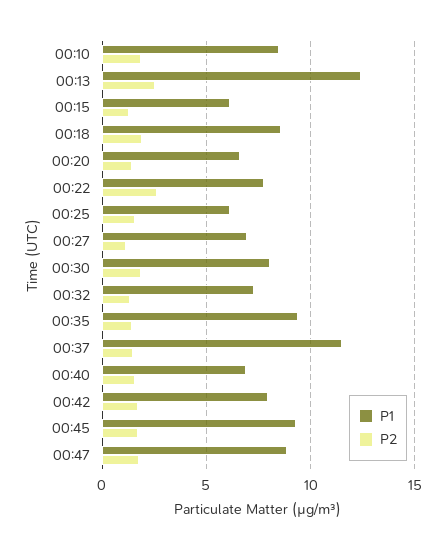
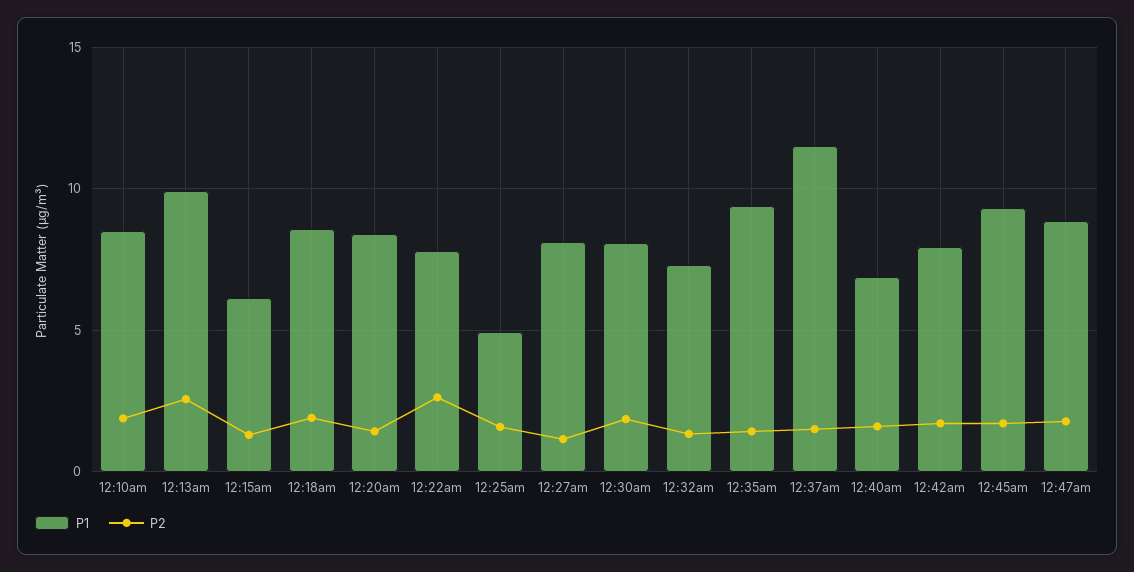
  {
    "P1": {
      "00:10": 8.5,
-     "00:13": 12.5,
+     "00:13": 10,
      "00:15": 6,
      "00:18": 8.5,
-     "00:20": 6.5,
+     "00:20": 8.5,
      "00:22": 8,
-     "00:25": 6,
+     "00:25": 5,
-     "00:27": 7,
+     "00:27": 8,
      "00:30": 8,
      "00:32": 7.5,
      "00:35": 9.5,
      "00:37": 11.5,
      "00:40": 7,
      "00:42": 8,
      "00:45": 9.5,
      "00:47": 9
    },
    "P2": {
      "00:10": 2,
      "00:13": 2.5,
      "00:15": 1.5,
      "00:18": 2,
      "00:20": 1.5,
      "00:22": 2.5,
      "00:25": 1.5,
      "00:27": 1,
      "00:30": 2,
      "00:32": 1.5,
      "00:35": 1.5,
      "00:37": 1.5,
      "00:40": 1.5,
      "00:42": 1.5,
      "00:45": 1.5,
      "00:47": 2
    }
  }

